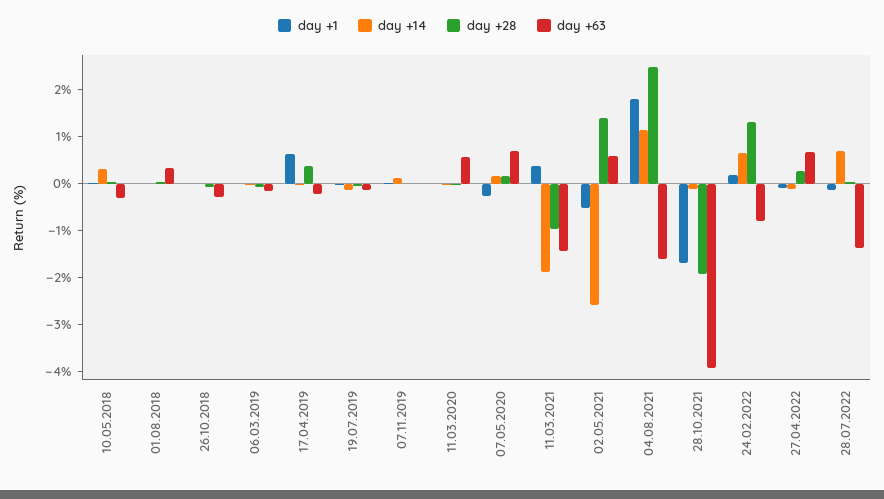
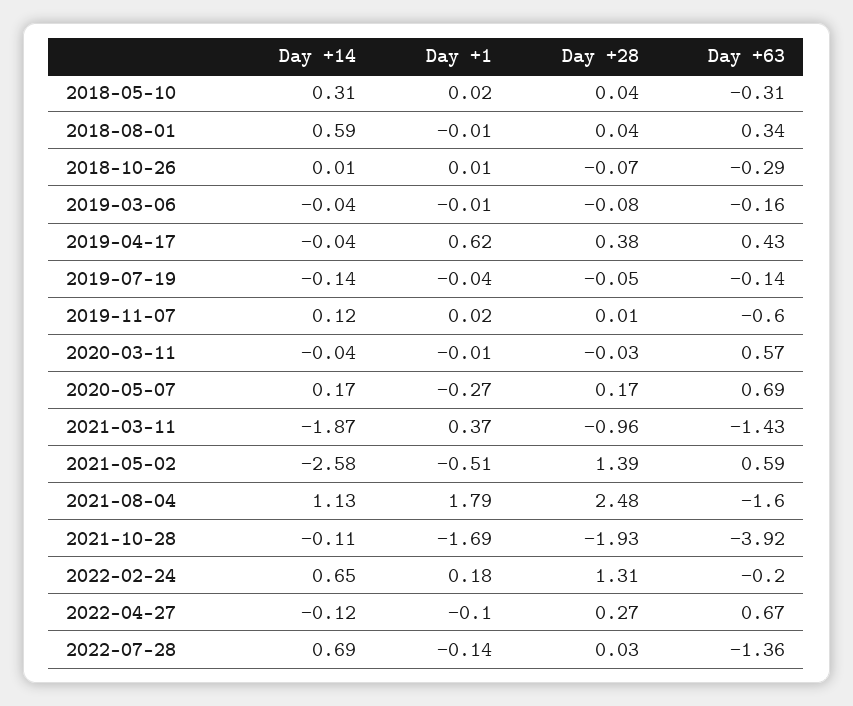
  {
    "day +1": {
      "10.05.2018": 0.02,
      "01.08.2018": -0.01,
      "26.10.2018": 0.01,
      "06.03.2019": -0.01,
      "17.04.2019": 0.62,
      "19.07.2019": -0.04,
      "07.11.2019": 0.02,
      "11.03.2020": -0.01,
      "07.05.2020": -0.27,
      "11.03.2021": 0.37,
      "02.05.2021": -0.51,
      "04.08.2021": 1.79,
      "28.10.2021": -1.69,
      "24.02.2022": 0.18,
      "27.04.2022": -0.1,
      "28.07.2022": -0.14
    },
    "day +14": {
      "10.05.2018": 0.31,
-     "01.08.2018": 0,
+     "01.08.2018": 0.59,
      "26.10.2018": 0.01,
      "06.03.2019": -0.04,
      "17.04.2019": -0.04,
      "19.07.2019": -0.14,
      "07.11.2019": 0.12,
      "11.03.2020": -0.04,
      "07.05.2020": 0.17,
      "11.03.2021": -1.87,
      "02.05.2021": -2.58,
      "04.08.2021": 1.13,
      "28.10.2021": -0.11,
      "24.02.2022": 0.65,
      "27.04.2022": -0.12,
      "28.07.2022": 0.69
    },
    "day +28": {
      "10.05.2018": 0.04,
      "01.08.2018": 0.04,
      "26.10.2018": -0.07,
      "06.03.2019": -0.08,
      "17.04.2019": 0.38,
      "19.07.2019": -0.05,
      "07.11.2019": 0.01,
      "11.03.2020": -0.03,
      "07.05.2020": 0.17,
      "11.03.2021": -0.96,
      "02.05.2021": 1.39,
      "04.08.2021": 2.48,
      "28.10.2021": -1.93,
      "24.02.2022": 1.31,
      "27.04.2022": 0.27,
      "28.07.2022": 0.03
    },
    "day +63": {
      "10.05.2018": -0.31,
      "01.08.2018": 0.34,
      "26.10.2018": -0.29,
      "06.03.2019": -0.16,
-     "17.04.2019": -0.2,
+     "17.04.2019": 0.43,
      "19.07.2019": -0.14,
-     "07.11.2019": 0,
+     "07.11.2019": -0.6,
      "11.03.2020": 0.57,
      "07.05.2020": 0.69,
      "11.03.2021": -1.43,
      "02.05.2021": 0.59,
      "04.08.2021": -1.6,
      "28.10.2021": -3.92,
-     "24.02.2022": -0.8,
+     "24.02.2022": -0.2,
      "27.04.2022": 0.67,
      "28.07.2022": -1.36
    }
  }

